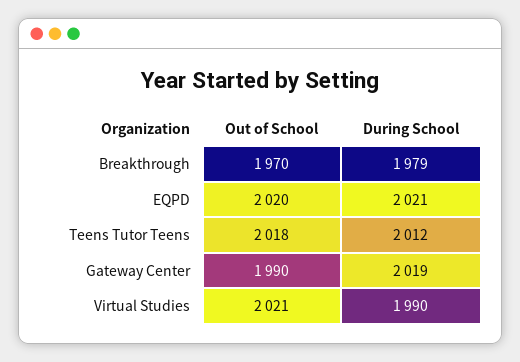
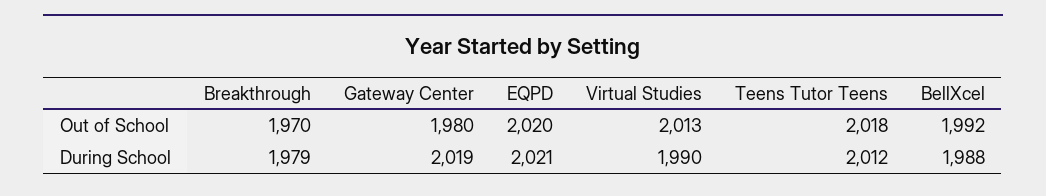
  {
    "Out of School": {
      "Breakthrough": 1970,
      "EQPD": 2020,
      "Teens Tutor Teens": 2018,
-     "Gateway Center": 1990,
+     "Gateway Center": 1980,
-     "Virtual Studies": 2021
+     "Virtual Studies": 2013,
+     "BellXcel": 1992
    },
    "During School": {
      "Breakthrough": 1979,
      "EQPD": 2021,
      "Teens Tutor Teens": 2012,
      "Gateway Center": 2019,
-     "Virtual Studies": 1990
+     "Virtual Studies": 1990,
+     "BellXcel": 1988
    }
  }

